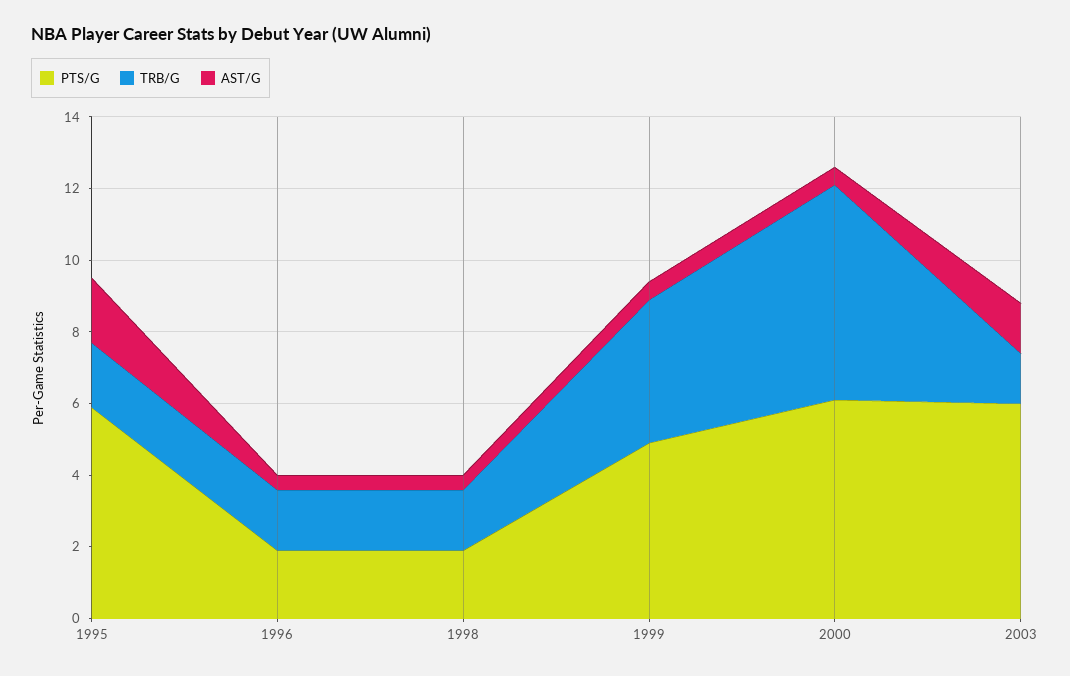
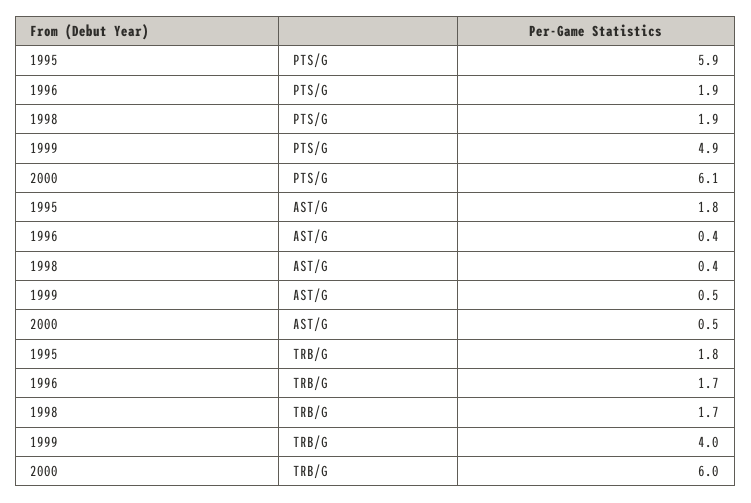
  {
    "PTS/G": {
      "1995": 5.9,
      "1996": 1.9,
      "1998": 1.9,
      "1999": 4.9,
-     "2000": 6.1,
+     "2000": 6.1
-     "2003": 6
    },
    "TRB/G": {
      "1995": 1.8,
      "1996": 1.7,
      "1998": 1.7,
      "1999": 4,
-     "2000": 6,
+     "2000": 6
-     "2003": 1.5
    },
    "AST/G": {
      "1995": 1.8,
      "1996": 0.4,
      "1998": 0.4,
      "1999": 0.5,
-     "2000": 0.5,
+     "2000": 0.5
-     "2003": 1.5
    }
  }

